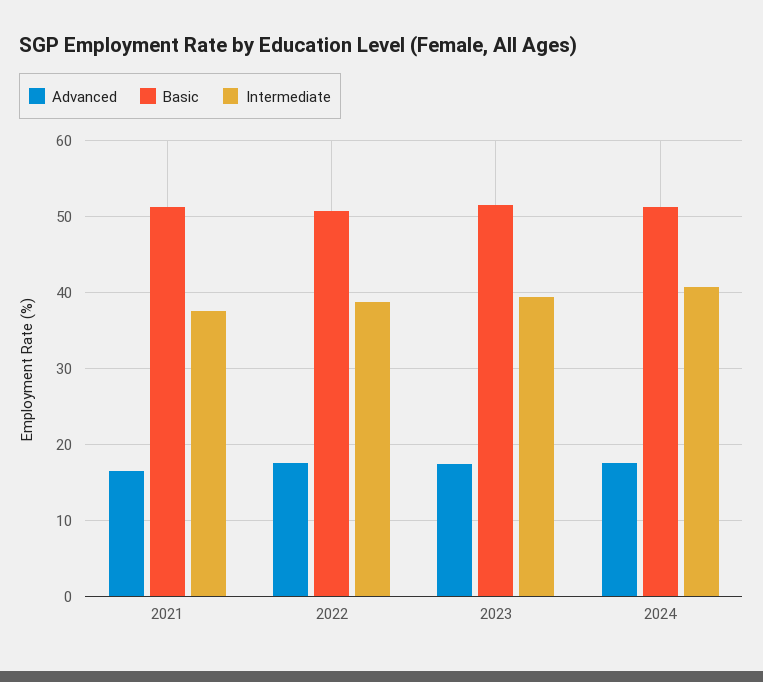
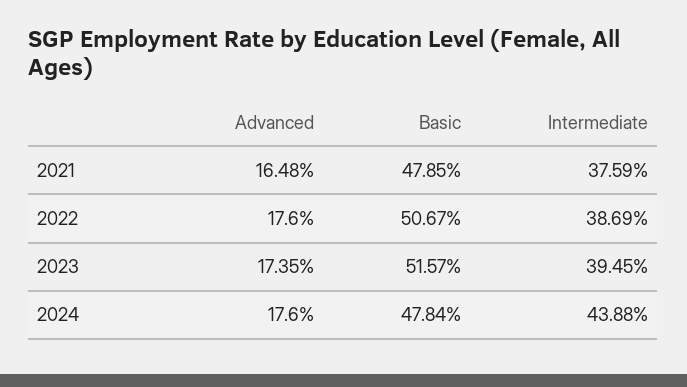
  {
    "Advanced": {
      "2021": 16.48,
      "2022": 17.6,
      "2023": 17.35,
      "2024": 17.6
    },
    "Basic": {
-     "2021": 51,
+     "2021": 47.85,
      "2022": 50.67,
      "2023": 51.57,
-     "2024": 51
+     "2024": 47.84
    },
    "Intermediate": {
      "2021": 37.59,
      "2022": 38.69,
      "2023": 39.45,
-     "2024": 41
+     "2024": 43.88
    }
  }

